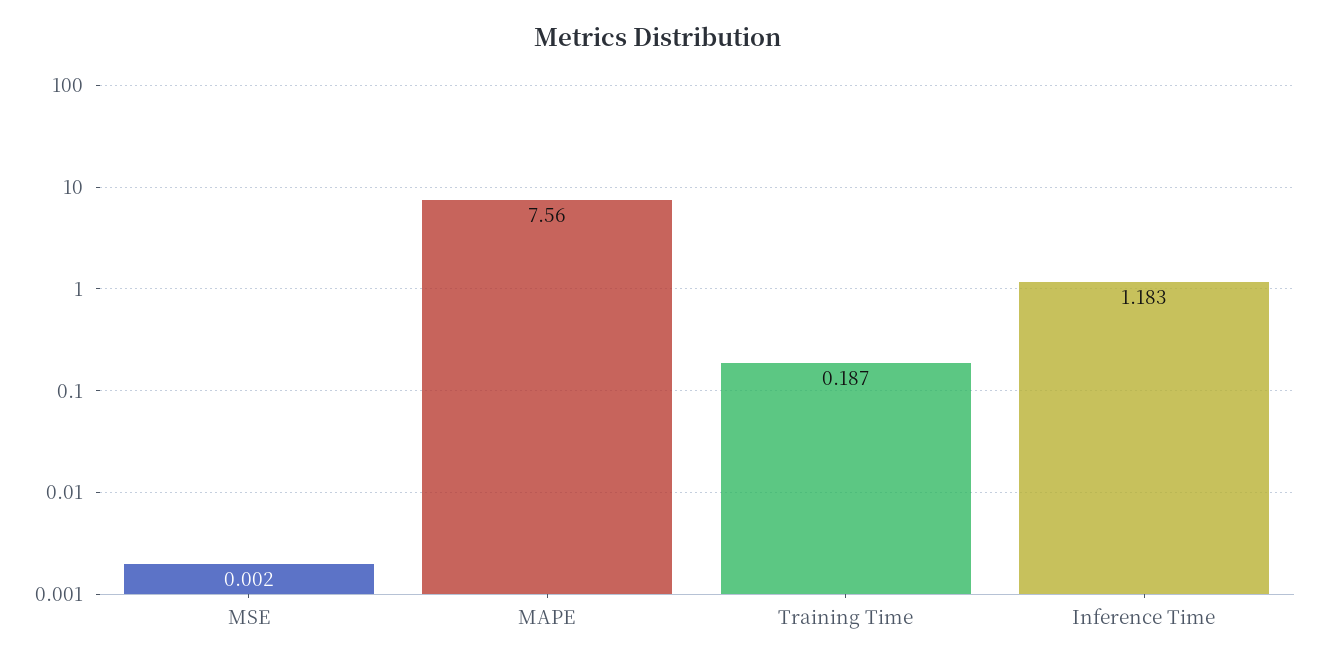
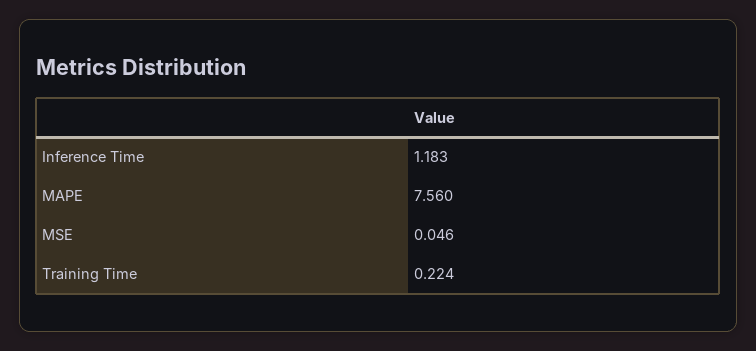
  {
-   "MSE": 0.002,
+   "MSE": 0.046,
    "MAPE": 7.56,
-   "Training Time": 0.187,
+   "Training Time": 0.224,
    "Inference Time": 1.183
  }

